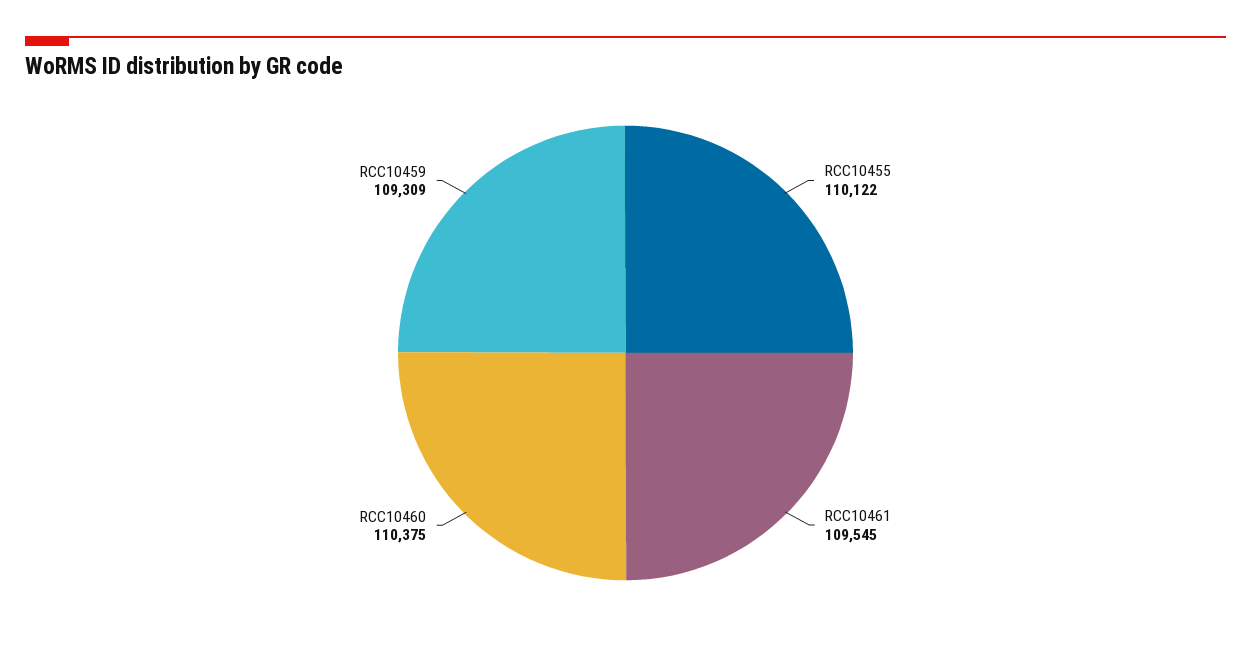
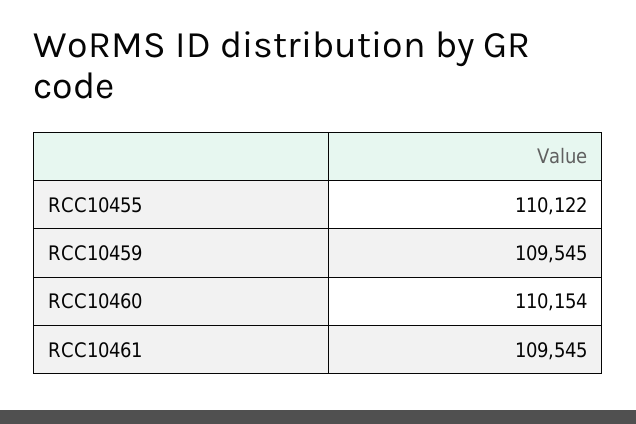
  {
    "RCC10455": 110122,
    "RCC10461": 109545,
-   "RCC10460": 110375,
+   "RCC10460": 110154,
-   "RCC10459": 109309
+   "RCC10459": 109545
  }

